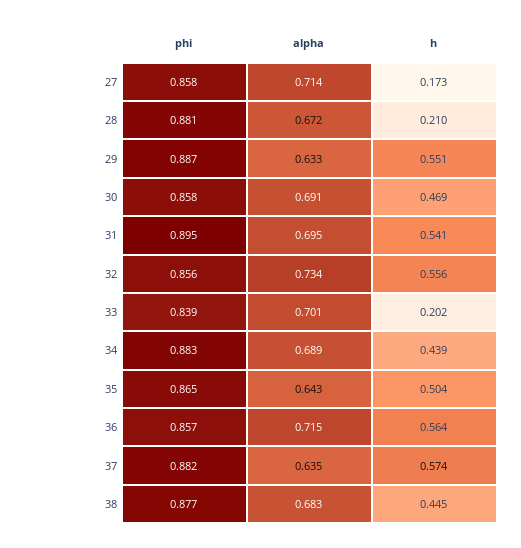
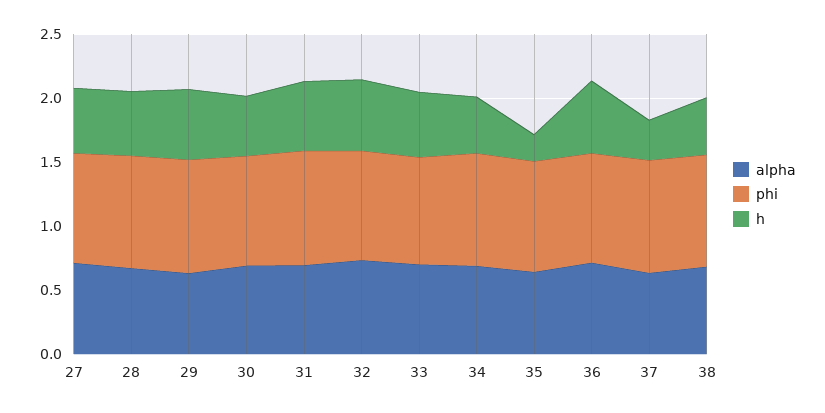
  {
    "phi": {
      "27": 0.858,
      "28": 0.881,
      "29": 0.887,
      "30": 0.858,
      "31": 0.895,
      "32": 0.856,
      "33": 0.839,
      "34": 0.883,
      "35": 0.865,
      "36": 0.857,
      "37": 0.882,
      "38": 0.877
    },
    "alpha": {
      "27": 0.714,
      "28": 0.672,
      "29": 0.633,
      "30": 0.691,
      "31": 0.695,
      "32": 0.734,
      "33": 0.701,
      "34": 0.689,
      "35": 0.643,
      "36": 0.715,
      "37": 0.635,
      "38": 0.683
    },
    "h": {
-     "27": 0.173,
+     "27": 0.5,
-     "28": 0.21,
+     "28": 0.5,
      "29": 0.551,
      "30": 0.469,
      "31": 0.541,
      "32": 0.556,
-     "33": 0.202,
+     "33": 0.5,
      "34": 0.439,
-     "35": 0.504,
+     "35": 0.2,
      "36": 0.564,
-     "37": 0.574,
+     "37": 0.3,
      "38": 0.445
    }
  }

